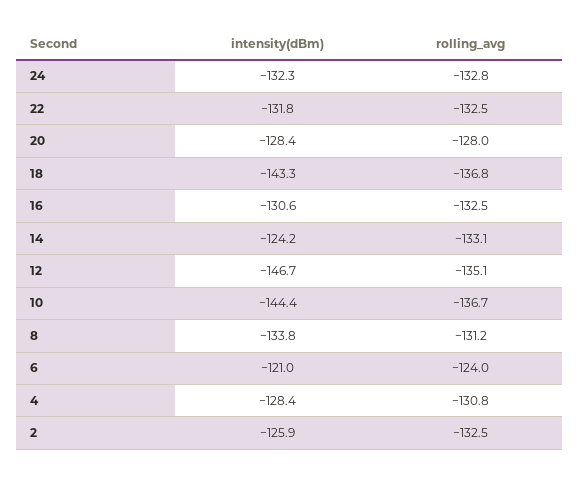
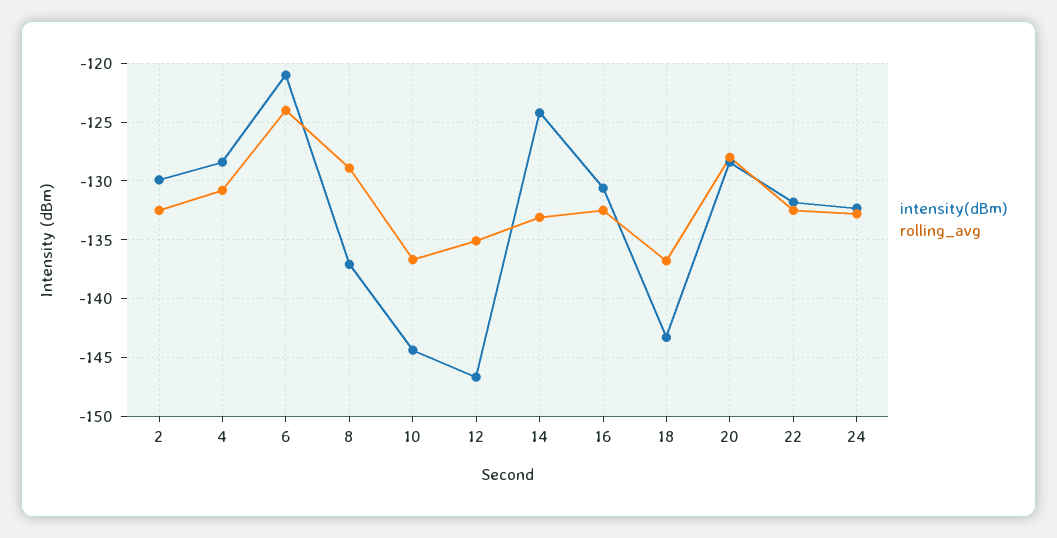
  {
    "intensity(dBm)": {
      "24": -132.3,
      "22": -131.8,
      "20": -128.4,
      "18": -143.3,
      "16": -130.6,
      "14": -124.2,
      "12": -146.7,
      "10": -144.4,
-     "8": -133.8,
+     "8": -137,
      "6": -121,
      "4": -128.4,
-     "2": -125.9
+     "2": -130
    },
    "rolling_avg": {
      "24": -132.8,
      "22": -132.5,
      "20": -128,
      "18": -136.8,
      "16": -132.5,
      "14": -133.1,
      "12": -135.1,
      "10": -136.7,
-     "8": -131.2,
+     "8": -129,
      "6": -124,
      "4": -130.8,
      "2": -132.5
    }
  }

